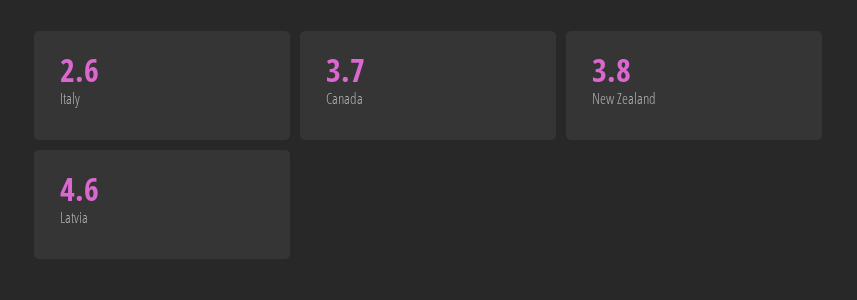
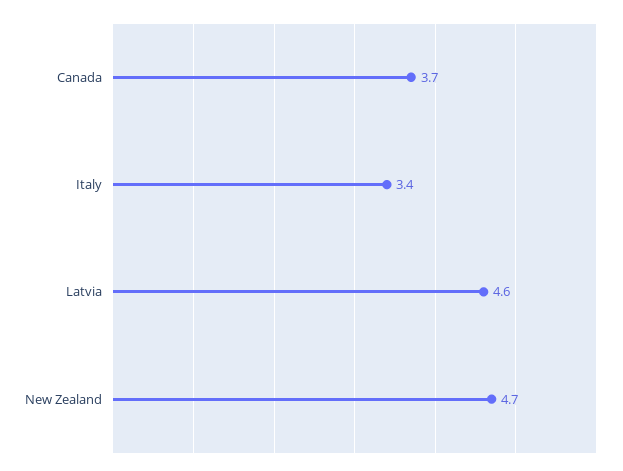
  {
-   "Italy": 2.6,
+   "Italy": 3.4,
    "Canada": 3.7,
-   "New Zealand": 3.8,
+   "New Zealand": 4.7,
    "Latvia": 4.6
  }

